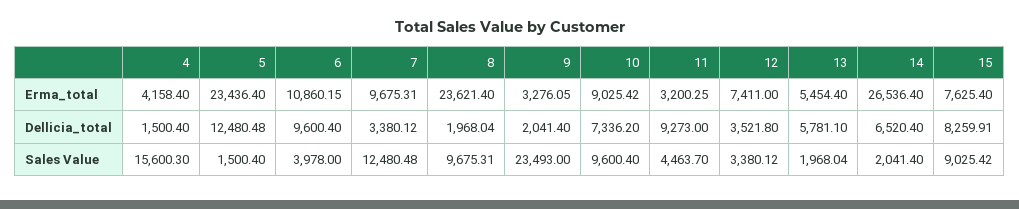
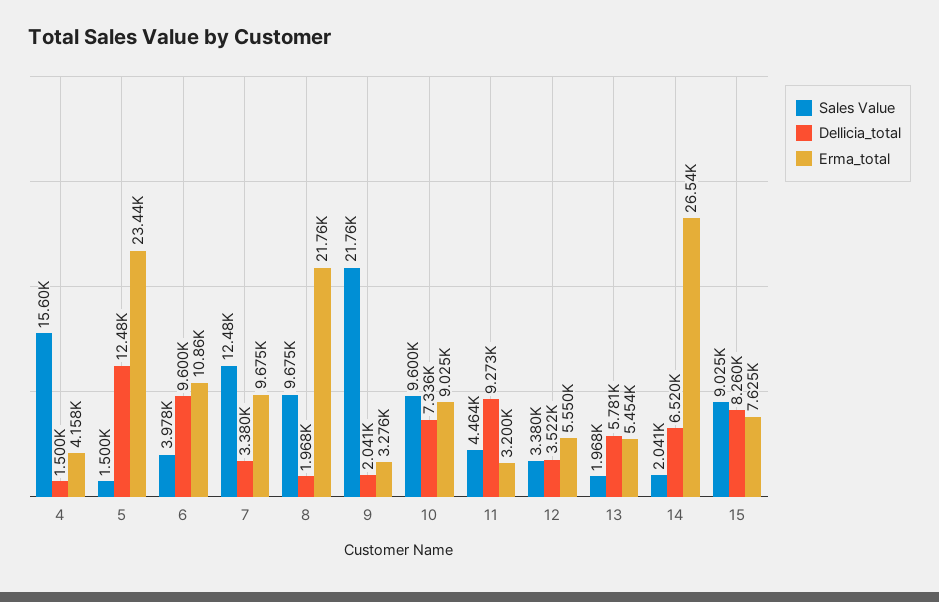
  {
    "Erma_total": {
      "4": 4158.4,
      "5": 23436.4,
      "6": 10860.15,
      "7": 9675.31,
-     "8": 23621.4,
+     "8": 21760,
      "9": 3276.05,
      "10": 9025.42,
      "11": 3200.25,
-     "12": 7411,
+     "12": 5550,
      "13": 5454.4,
      "14": 26536.4,
      "15": 7625.4
    },
    "Dellicia_total": {
      "4": 1500.4,
      "5": 12480.48,
      "6": 9600.4,
      "7": 3380.12,
      "8": 1968.04,
      "9": 2041.4,
      "10": 7336.2,
      "11": 9273,
      "12": 3521.8,
      "13": 5781.1,
      "14": 6520.4,
      "15": 8259.91
    },
    "Sales Value": {
      "4": 15600.3,
      "5": 1500.4,
      "6": 3978,
      "7": 12480.48,
      "8": 9675.31,
-     "9": 23493,
+     "9": 21760,
      "10": 9600.4,
      "11": 4463.7,
      "12": 3380.12,
      "13": 1968.04,
      "14": 2041.4,
      "15": 9025.42
    }
  }

